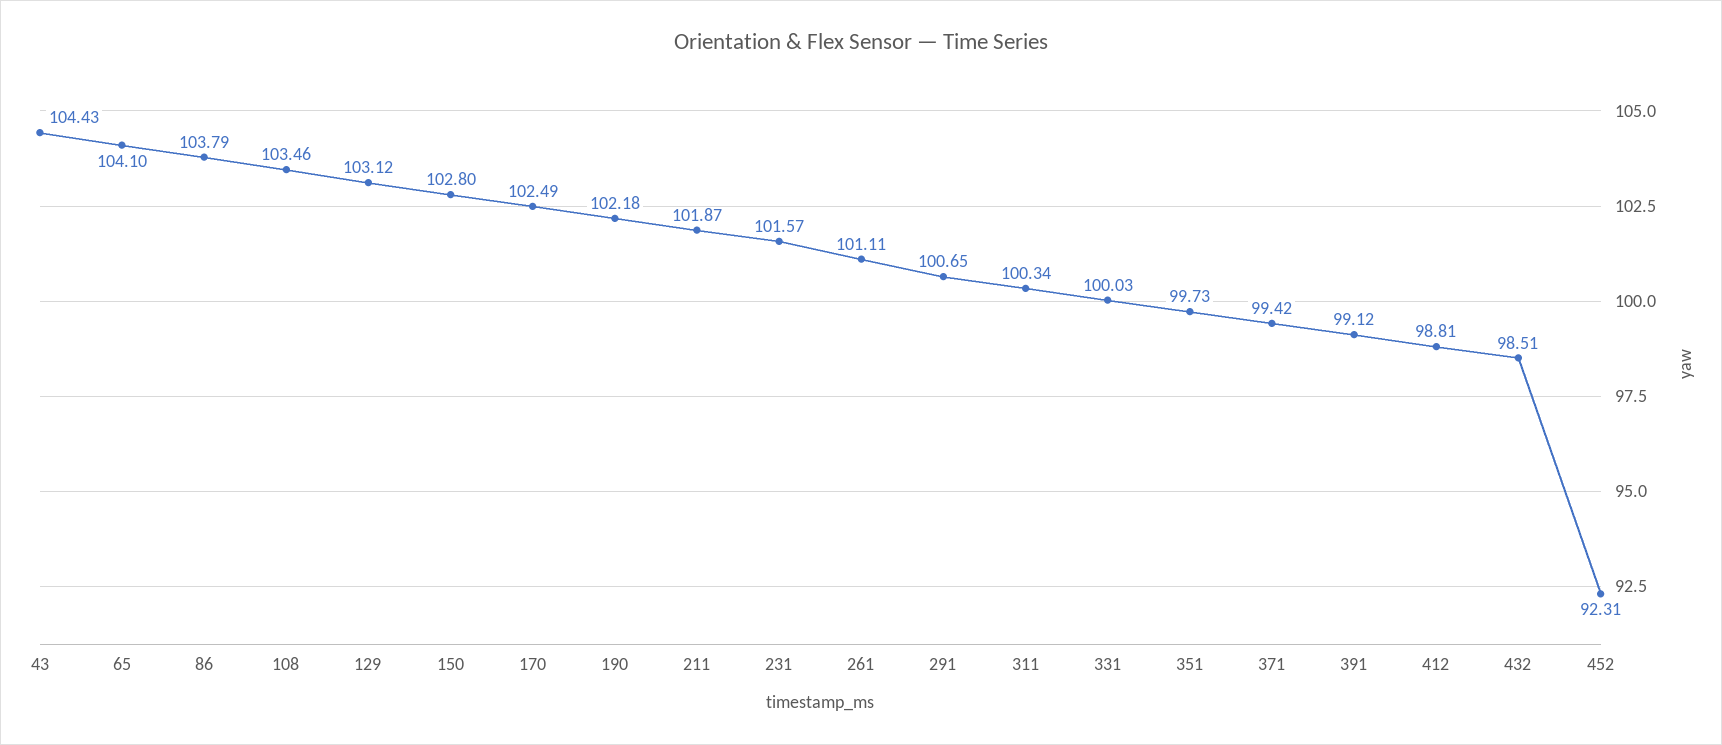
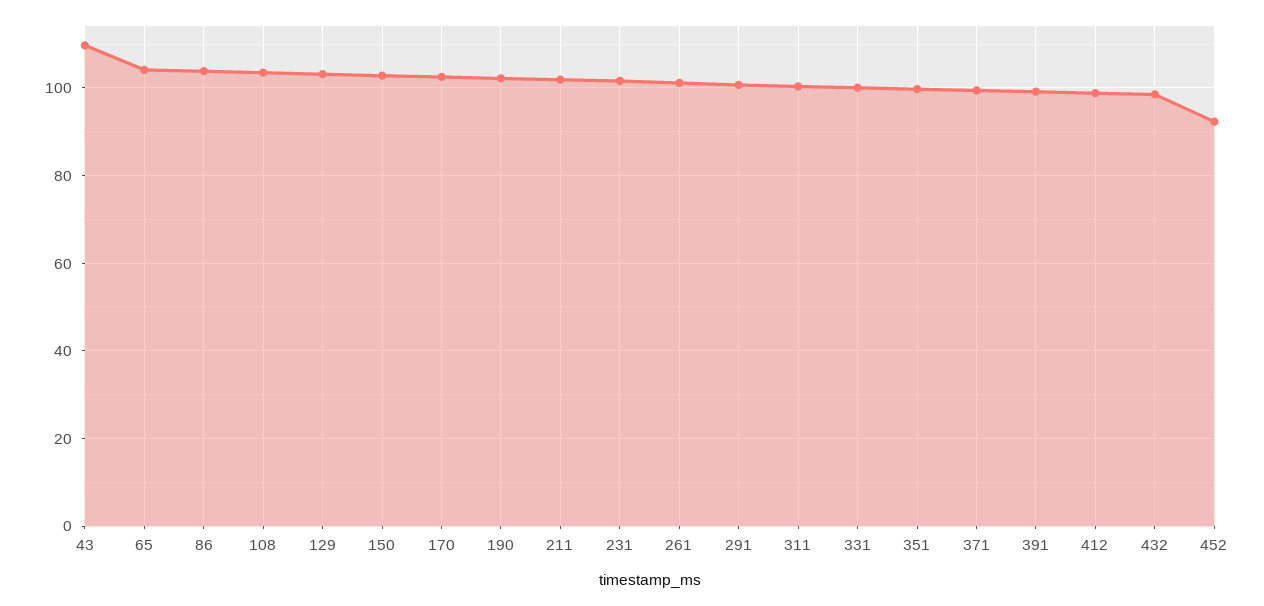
  {
-   "43": 104.43,
+   "43": 110,
    "65": 104.1,
    "86": 103.79,
    "108": 103.46,
    "129": 103.12,
    "150": 102.8,
    "170": 102.49,
    "190": 102.18,
    "211": 101.87,
    "231": 101.57,
    "261": 101.11,
    "291": 100.65,
    "311": 100.34,
    "331": 100.03,
    "351": 99.73,
    "371": 99.42,
    "391": 99.12,
    "412": 98.81,
    "432": 98.51,
    "452": 92.31
  }

